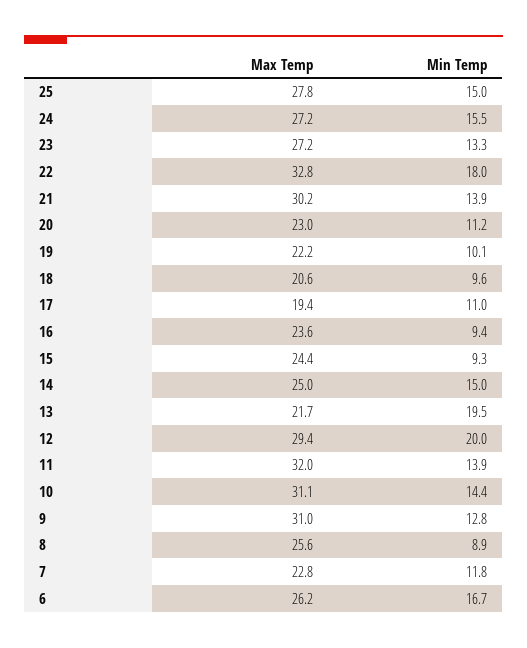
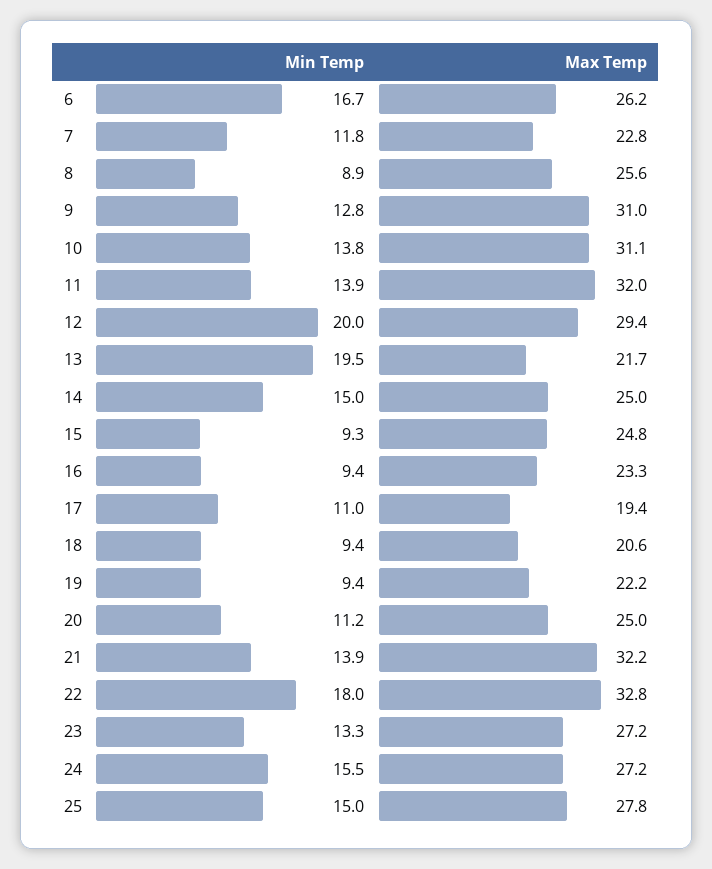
  {
    "Max Temp": {
      "25": 27.8,
      "24": 27.2,
      "23": 27.2,
      "22": 32.8,
-     "21": 30.2,
+     "21": 32.2,
-     "20": 23,
+     "20": 25,
      "19": 22.2,
      "18": 20.6,
      "17": 19.4,
-     "16": 23.6,
+     "16": 23.3,
-     "15": 24.4,
+     "15": 24.8,
      "14": 25,
      "13": 21.7,
      "12": 29.4,
      "11": 32,
      "10": 31.1,
      "9": 31,
      "8": 25.6,
      "7": 22.8,
      "6": 26.2
    },
    "Min Temp": {
      "25": 15,
      "24": 15.5,
      "23": 13.3,
      "22": 18,
      "21": 13.9,
      "20": 11.2,
-     "19": 10.1,
+     "19": 9.4,
-     "18": 9.6,
+     "18": 9.4,
      "17": 11,
      "16": 9.4,
      "15": 9.3,
      "14": 15,
      "13": 19.5,
      "12": 20,
      "11": 13.9,
-     "10": 14.4,
+     "10": 13.8,
      "9": 12.8,
      "8": 8.9,
      "7": 11.8,
      "6": 16.7
    }
  }

